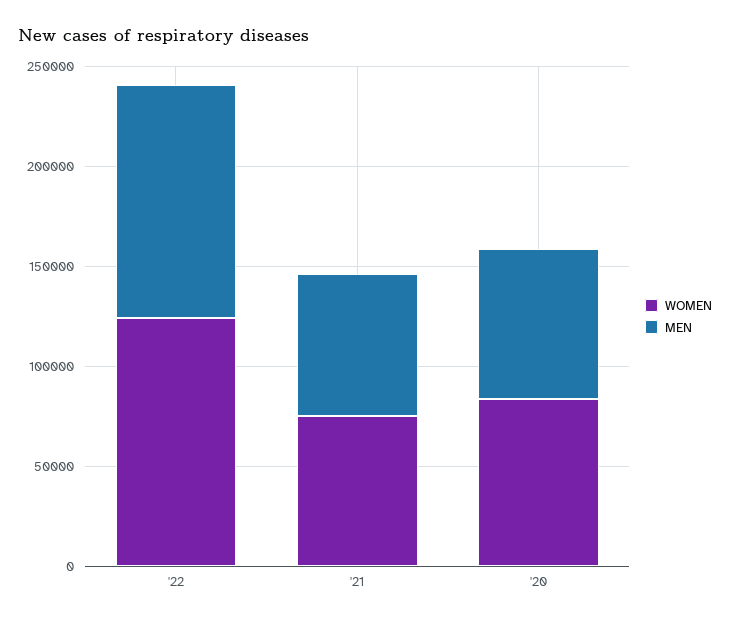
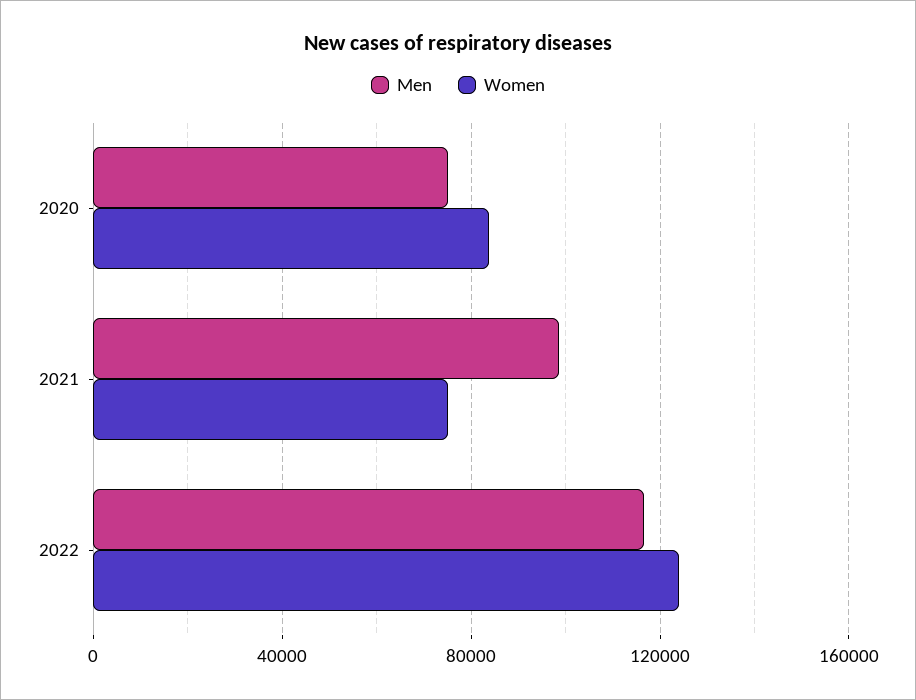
  {
    "WOMEN": {
      "'22": 125000,
      "'21": 75000,
      "'20": 85000
    },
    "MEN": {
      "'22": 115000,
-     "'21": 70000,
+     "'21": 100000,
      "'20": 75000
    }
  }

